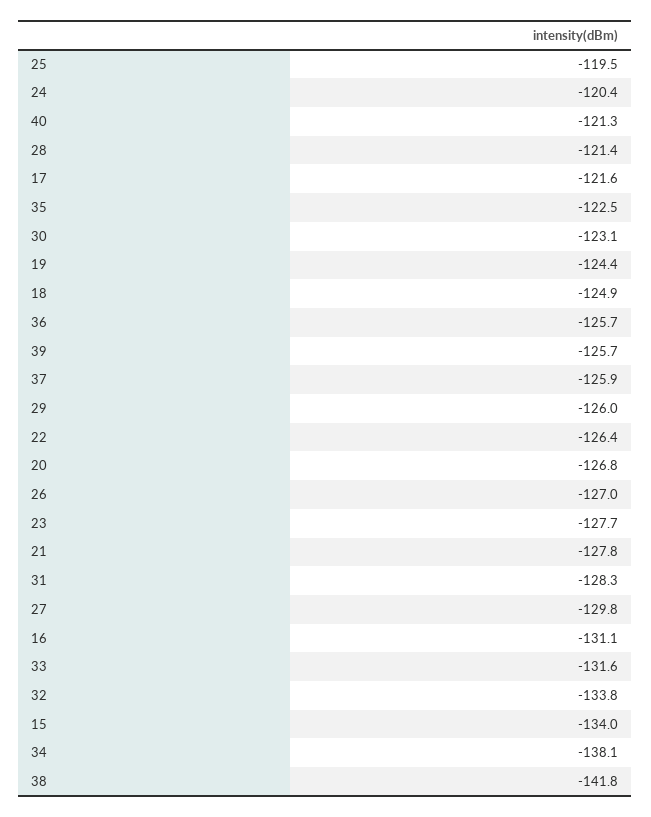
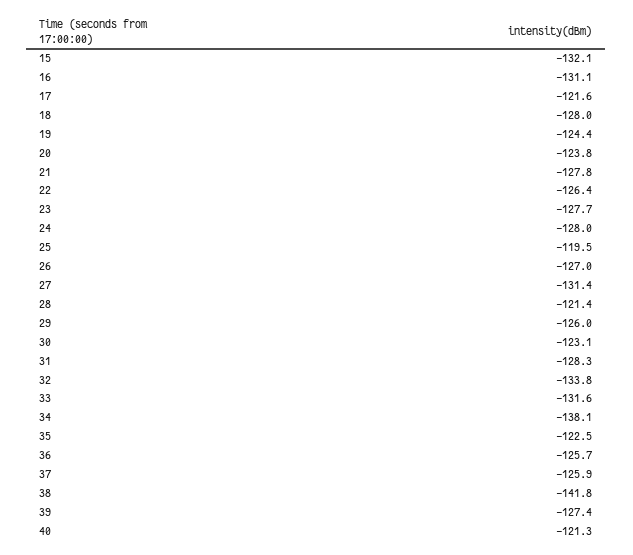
  {
    "25": -119.5,
-   "24": -120.4,
+   "24": -128,
    "40": -121.3,
    "28": -121.4,
    "17": -121.6,
    "35": -122.5,
    "30": -123.1,
    "19": -124.4,
-   "18": -124.9,
+   "18": -128,
    "36": -125.7,
-   "39": -125.7,
+   "39": -127.4,
    "37": -125.9,
    "29": -126,
    "22": -126.4,
-   "20": -126.8,
+   "20": -123.8,
    "26": -127,
    "23": -127.7,
    "21": -127.8,
    "31": -128.3,
-   "27": -129.8,
+   "27": -131.4,
    "16": -131.1,
    "33": -131.6,
    "32": -133.8,
-   "15": -134,
+   "15": -132.1,
    "34": -138.1,
    "38": -141.8
  }

